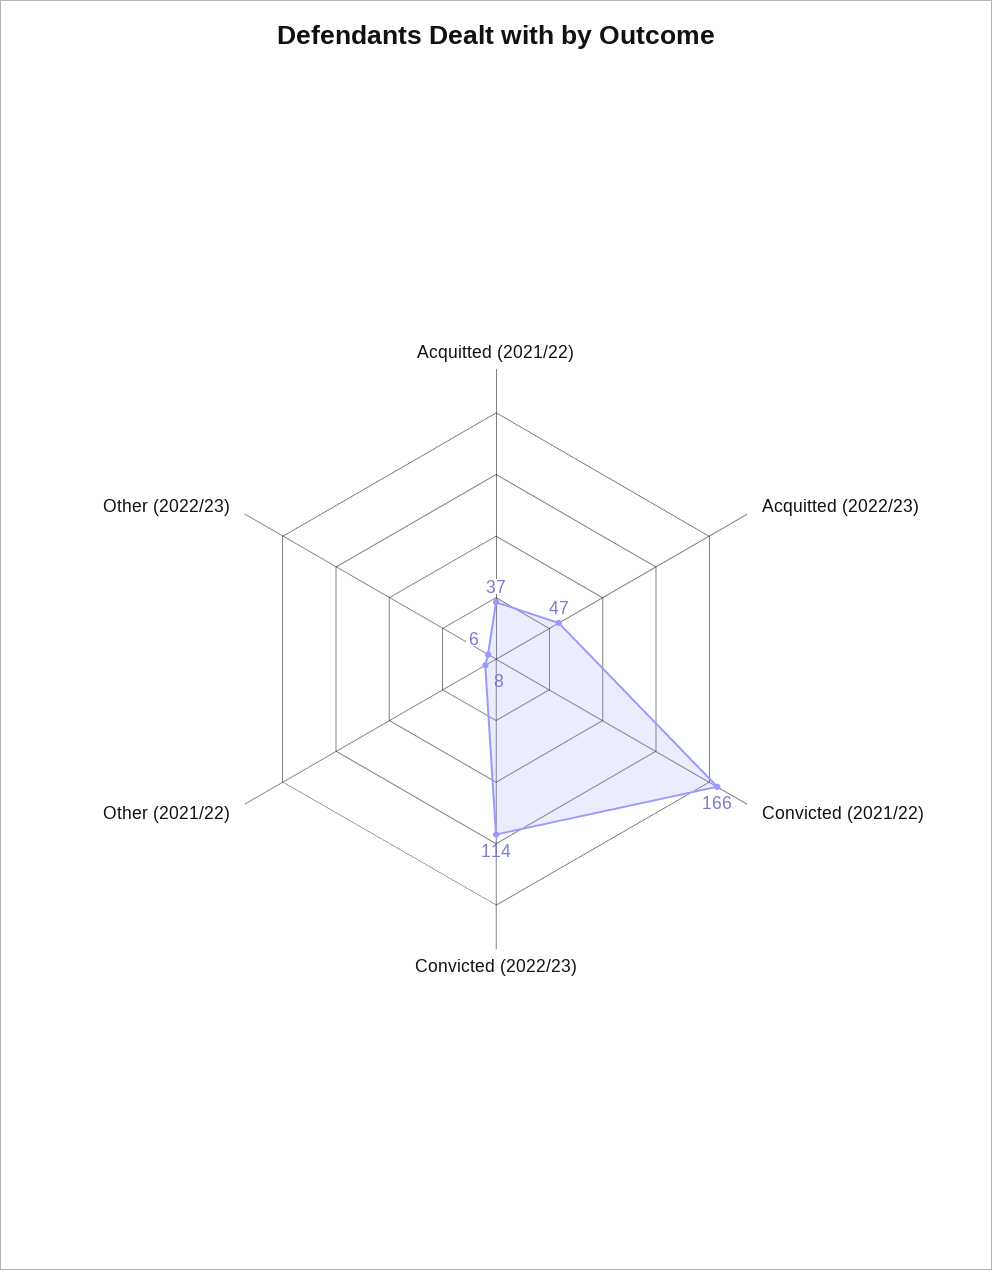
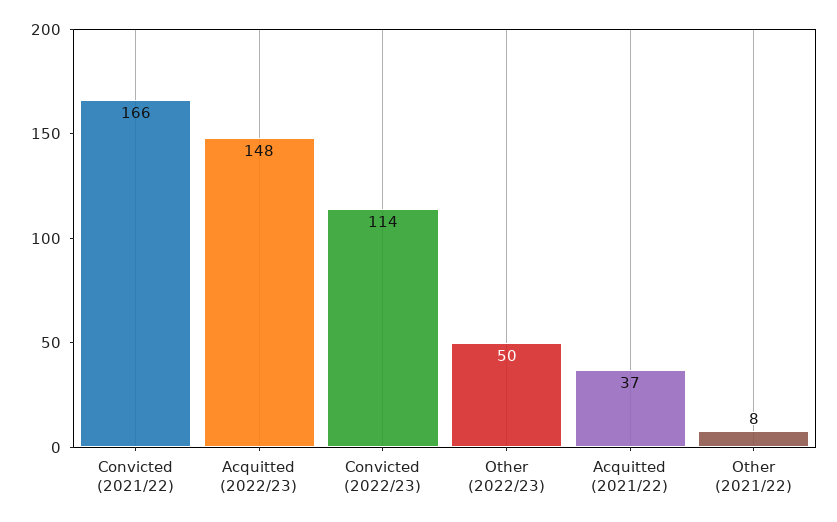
  {
    "Acquitted (2021/22)": 37,
-   "Acquitted (2022/23)": 47,
+   "Acquitted (2022/23)": 148,
    "Convicted (2021/22)": 166,
    "Convicted (2022/23)": 114,
    "Other (2021/22)": 8,
-   "Other (2022/23)": 6
+   "Other (2022/23)": 50
  }

